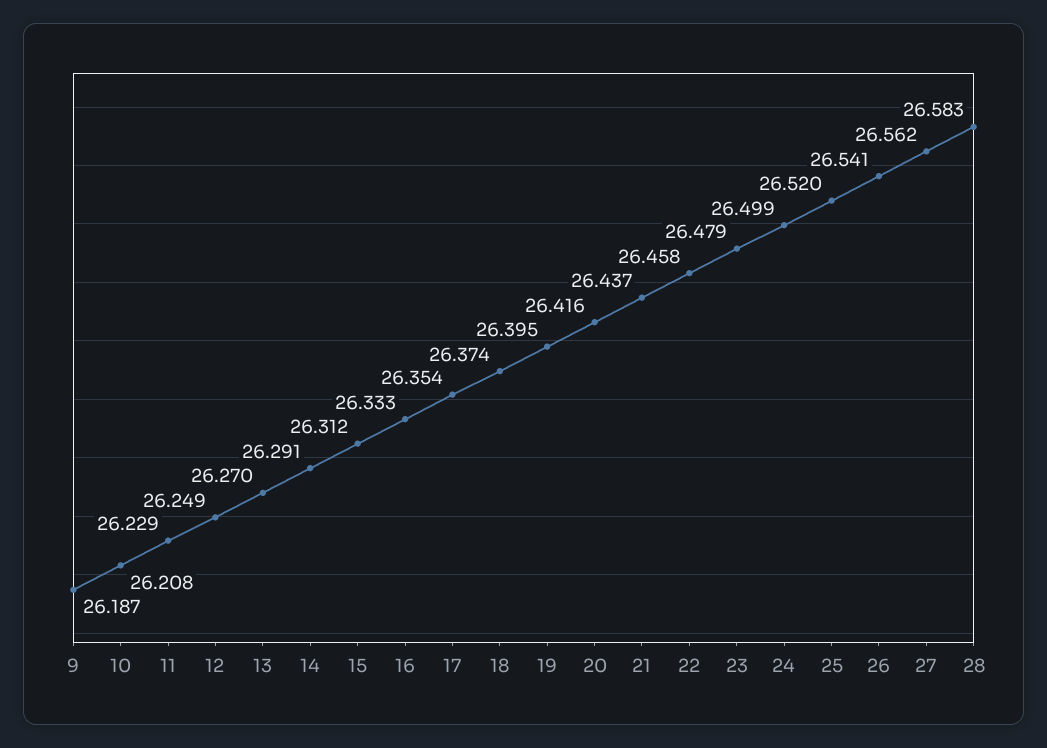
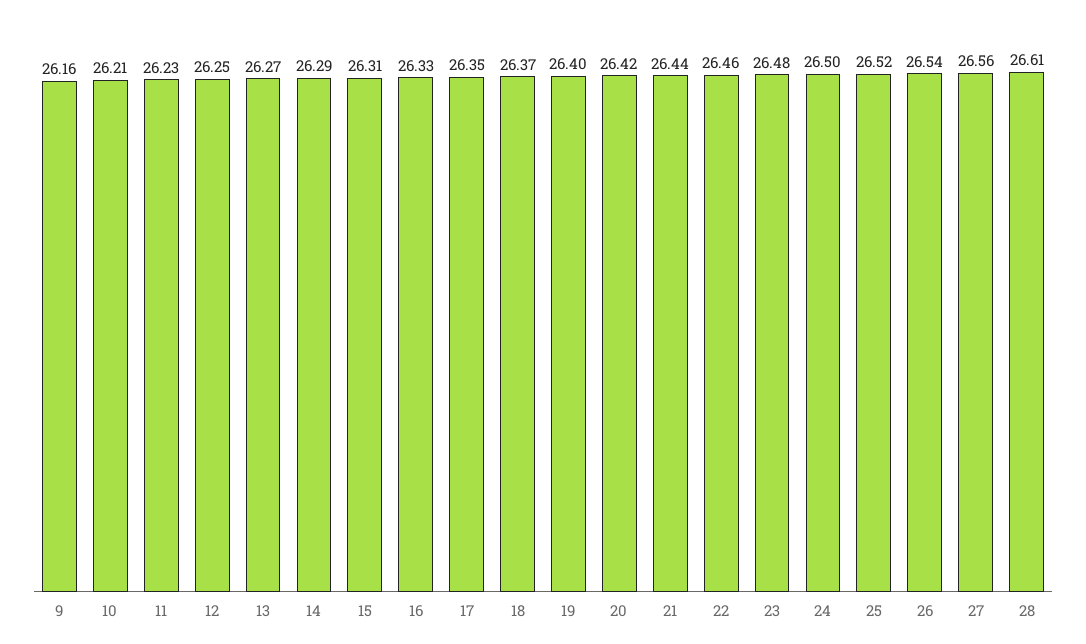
  {
-   "9": 26.187,
+   "9": 26.16,
    "10": 26.208,
    "11": 26.229,
    "12": 26.249,
    "13": 26.27,
    "14": 26.291,
    "15": 26.312,
    "16": 26.333,
    "17": 26.354,
    "18": 26.374,
    "19": 26.395,
    "20": 26.416,
    "21": 26.437,
    "22": 26.458,
    "23": 26.479,
    "24": 26.499,
    "25": 26.52,
    "26": 26.541,
    "27": 26.562,
-   "28": 26.583
+   "28": 26.61
  }

